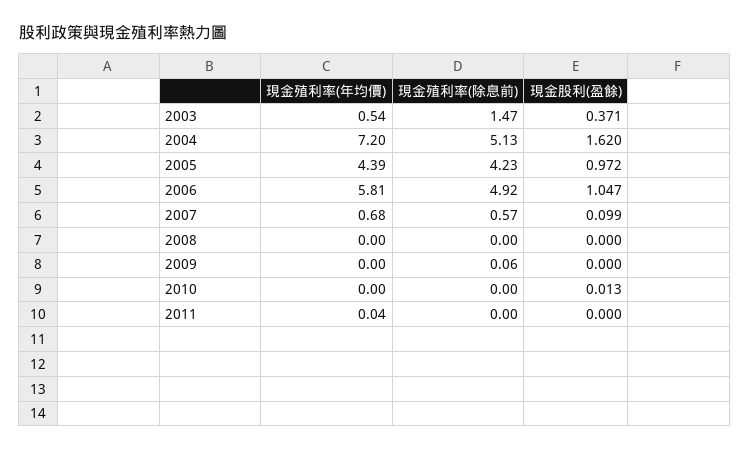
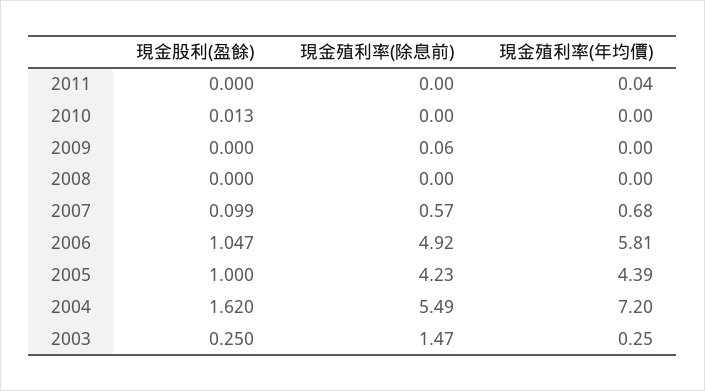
  {
    "現金殖利率(年均價)": {
-     "2003": 0.54,
+     "2003": 0.25,
      "2004": 7.2,
      "2005": 4.39,
      "2006": 5.81,
      "2007": 0.68,
      "2008": 0,
      "2009": 0,
      "2010": 0,
      "2011": 0.04
    },
    "現金殖利率(除息前)": {
      "2003": 1.47,
-     "2004": 5.13,
+     "2004": 5.49,
      "2005": 4.23,
      "2006": 4.92,
      "2007": 0.57,
      "2008": 0,
      "2009": 0.06,
      "2010": 0,
      "2011": 0
    },
    "現金股利(盈餘)": {
-     "2003": 0.371,
+     "2003": 0.25,
      "2004": 1.62,
-     "2005": 0.972,
+     "2005": 1,
      "2006": 1.047,
      "2007": 0.099,
      "2008": 0,
      "2009": 0,
      "2010": 0.013,
      "2011": 0
    }
  }

